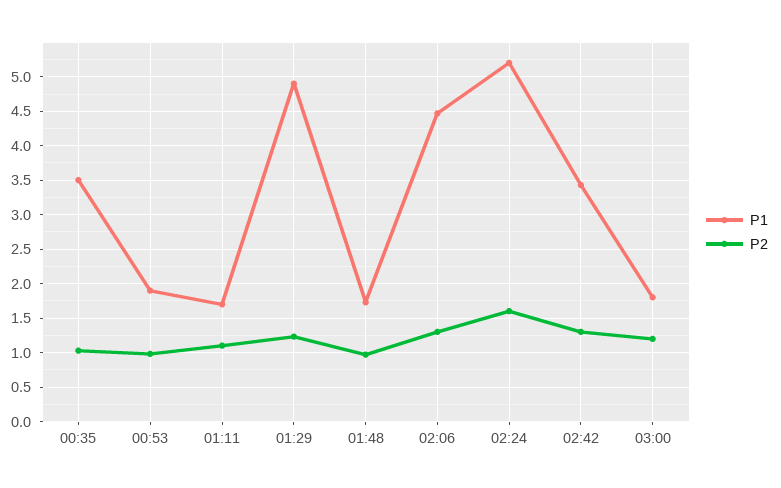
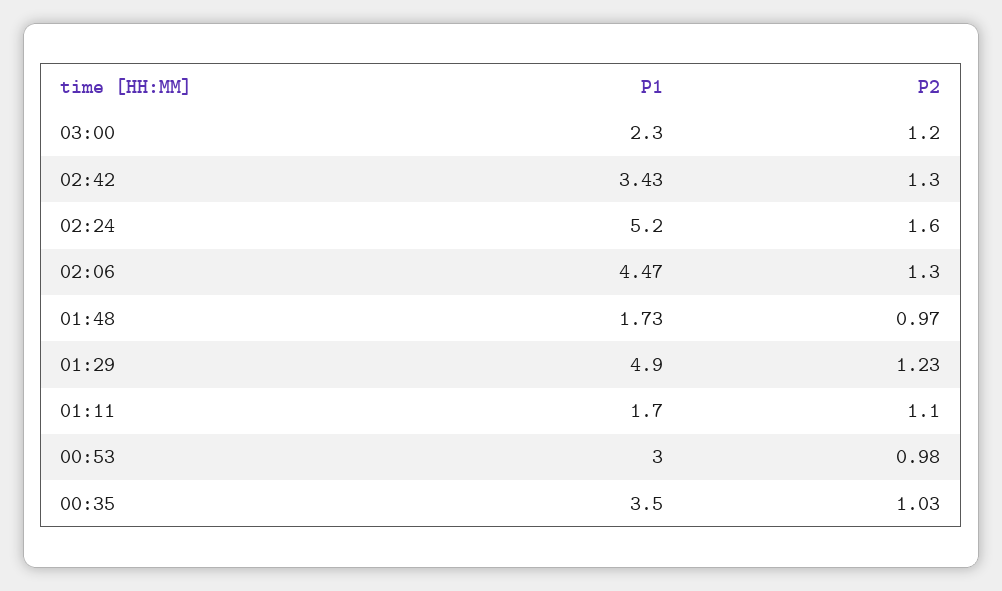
  {
    "P1": {
      "00:35": 3.5,
-     "00:53": 1.9,
+     "00:53": 3,
      "01:11": 1.7,
      "01:29": 4.9,
      "01:48": 1.73,
      "02:06": 4.47,
      "02:24": 5.2,
      "02:42": 3.43,
-     "03:00": 1.8
+     "03:00": 2.3
    },
    "P2": {
      "00:35": 1.03,
      "00:53": 0.98,
      "01:11": 1.1,
      "01:29": 1.23,
      "01:48": 0.97,
      "02:06": 1.3,
      "02:24": 1.6,
      "02:42": 1.3,
      "03:00": 1.2
    }
  }

